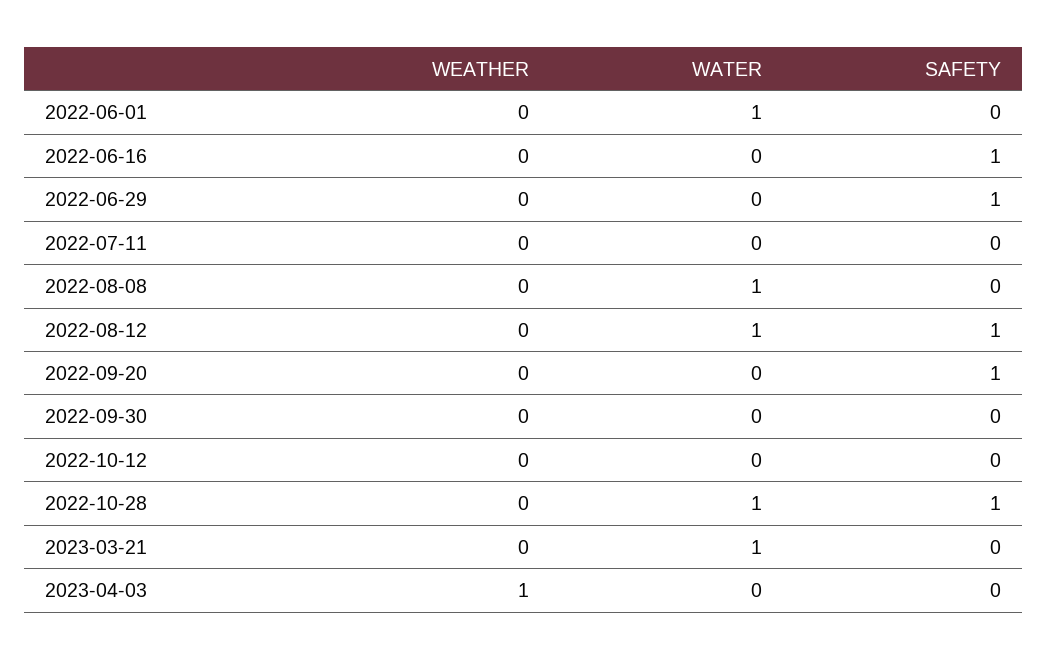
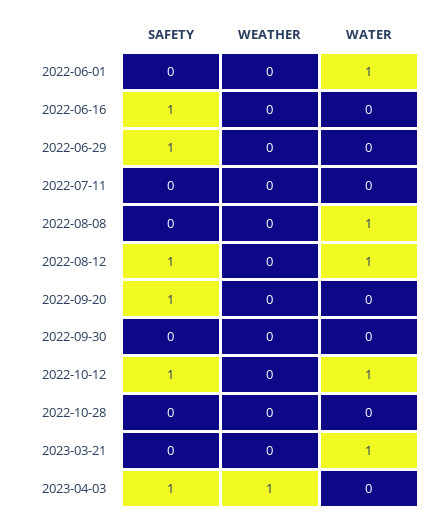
  {
    "WEATHER": {
      "2022-06-01": 0,
      "2022-06-16": 0,
      "2022-06-29": 0,
      "2022-07-11": 0,
      "2022-08-08": 0,
      "2022-08-12": 0,
      "2022-09-20": 0,
      "2022-09-30": 0,
      "2022-10-12": 0,
      "2022-10-28": 0,
      "2023-03-21": 0,
      "2023-04-03": 1
    },
    "WATER": {
      "2022-06-01": 1,
      "2022-06-16": 0,
      "2022-06-29": 0,
      "2022-07-11": 0,
      "2022-08-08": 1,
      "2022-08-12": 1,
      "2022-09-20": 0,
      "2022-09-30": 0,
-     "2022-10-12": 0,
+     "2022-10-12": 1,
-     "2022-10-28": 1,
+     "2022-10-28": 0,
      "2023-03-21": 1,
      "2023-04-03": 0
    },
    "SAFETY": {
      "2022-06-01": 0,
      "2022-06-16": 1,
      "2022-06-29": 1,
      "2022-07-11": 0,
      "2022-08-08": 0,
      "2022-08-12": 1,
      "2022-09-20": 1,
      "2022-09-30": 0,
-     "2022-10-12": 0,
+     "2022-10-12": 1,
-     "2022-10-28": 1,
+     "2022-10-28": 0,
      "2023-03-21": 0,
-     "2023-04-03": 0
+     "2023-04-03": 1
    }
  }

